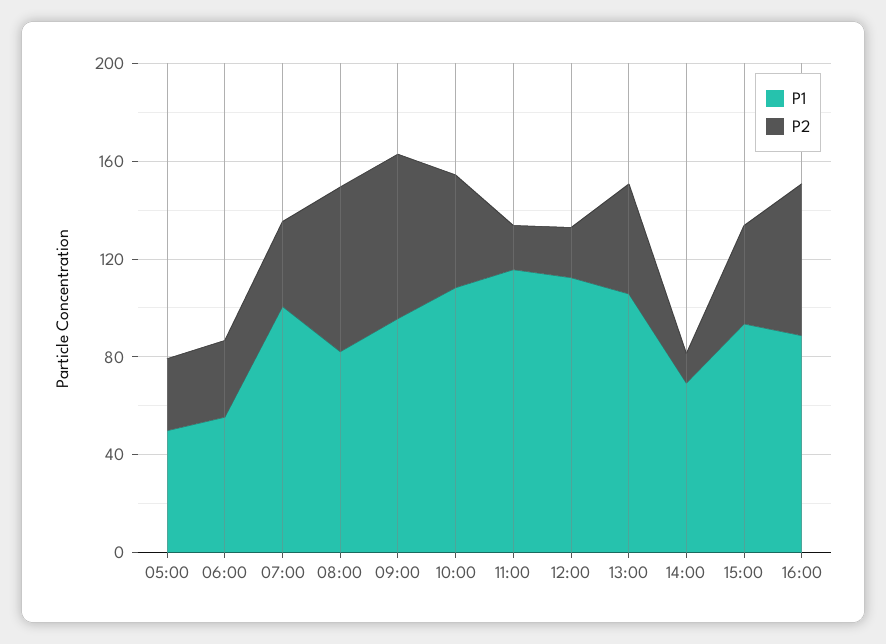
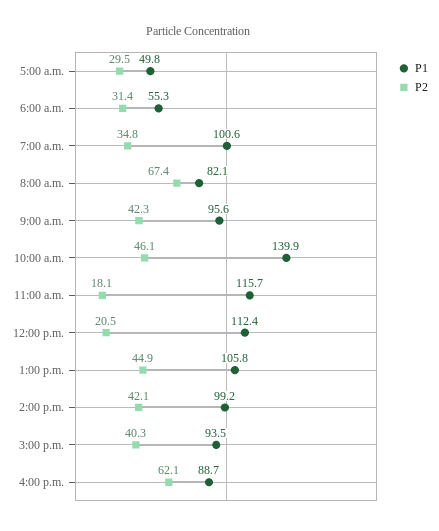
  {
    "P1": {
      "05:00": 49.8,
      "06:00": 55.3,
      "07:00": 100.6,
      "08:00": 82.1,
      "09:00": 95.6,
-     "10:00": 110,
+     "10:00": 139.9,
      "11:00": 115.7,
      "12:00": 112.4,
      "13:00": 105.8,
-     "14:00": 70,
+     "14:00": 99.2,
      "15:00": 93.5,
      "16:00": 88.7
    },
    "P2": {
      "05:00": 29.5,
      "06:00": 31.4,
      "07:00": 34.8,
      "08:00": 67.4,
-     "09:00": 70,
+     "09:00": 42.3,
      "10:00": 46.1,
      "11:00": 18.1,
      "12:00": 20.5,
      "13:00": 44.9,
-     "14:00": 10,
+     "14:00": 42.1,
      "15:00": 40.3,
      "16:00": 62.1
    }
  }

